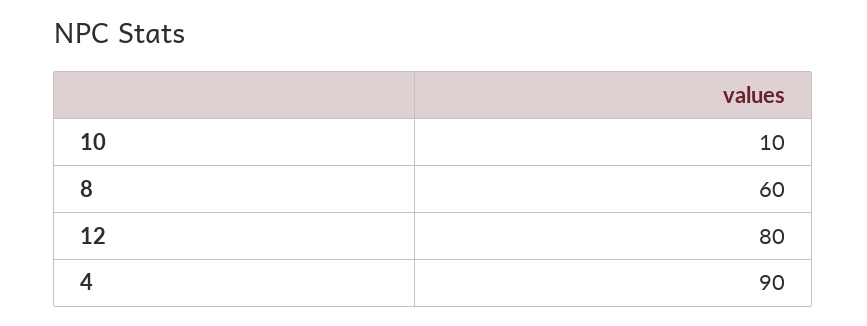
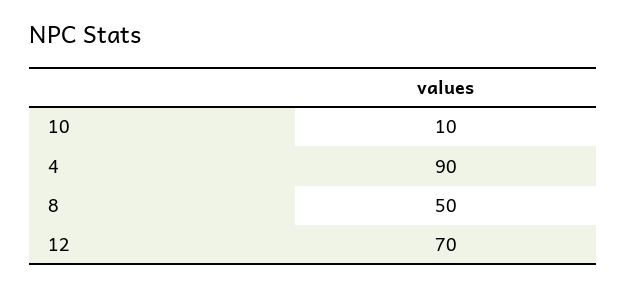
  {
    "10": 10,
-   "8": 60,
+   "8": 50,
-   "12": 80,
+   "12": 70,
    "4": 90
  }

